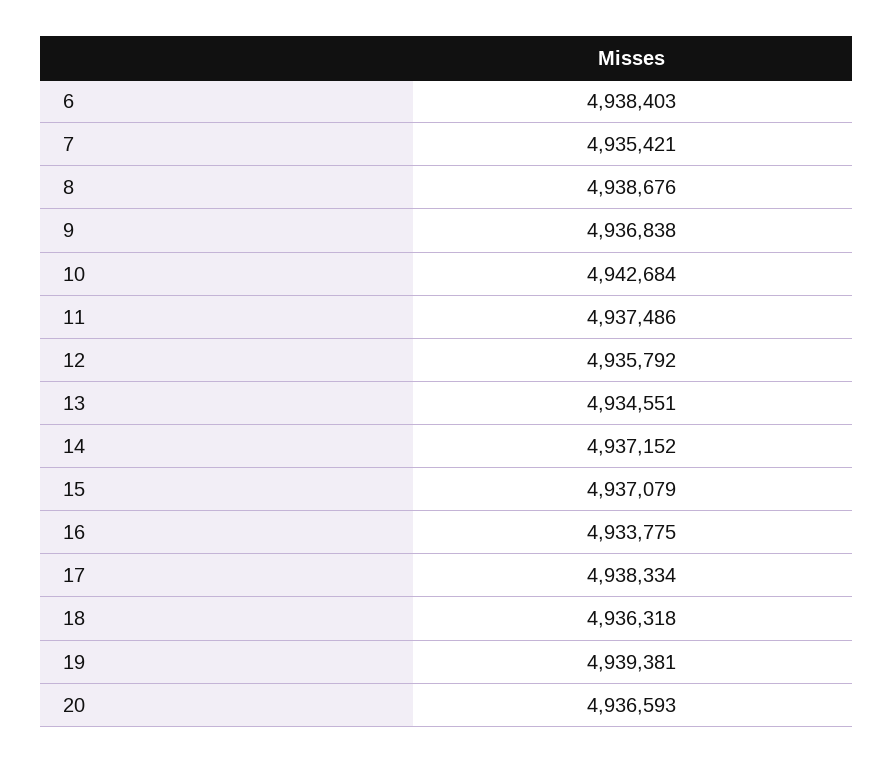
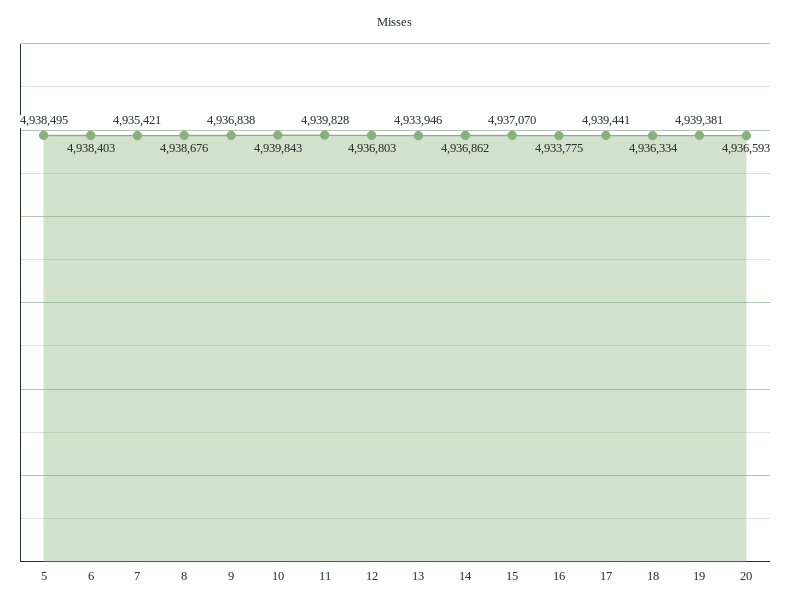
  {
    "6": 4938403,
    "7": 4935421,
    "8": 4938676,
    "9": 4936838,
-   "10": 4942684,
+   "10": 4939843,
-   "11": 4937486,
+   "11": 4939828,
-   "12": 4935792,
+   "12": 4936803,
-   "13": 4934551,
+   "13": 4933946,
-   "14": 4937152,
+   "14": 4936862,
-   "15": 4937079,
+   "15": 4937070,
    "16": 4933775,
-   "17": 4938334,
+   "17": 4939441,
-   "18": 4936318,
+   "18": 4936334,
    "19": 4939381,
-   "20": 4936593
+   "20": 4936593,
+   "5": 4938495
  }

